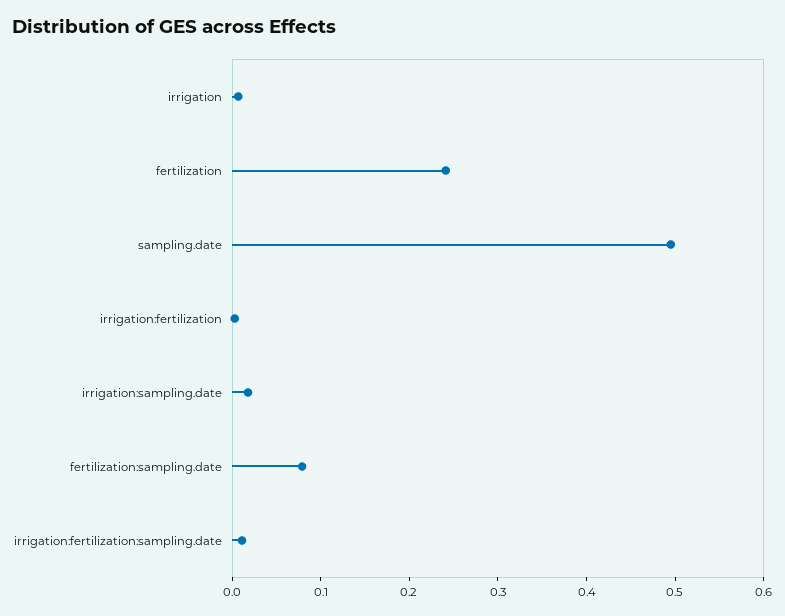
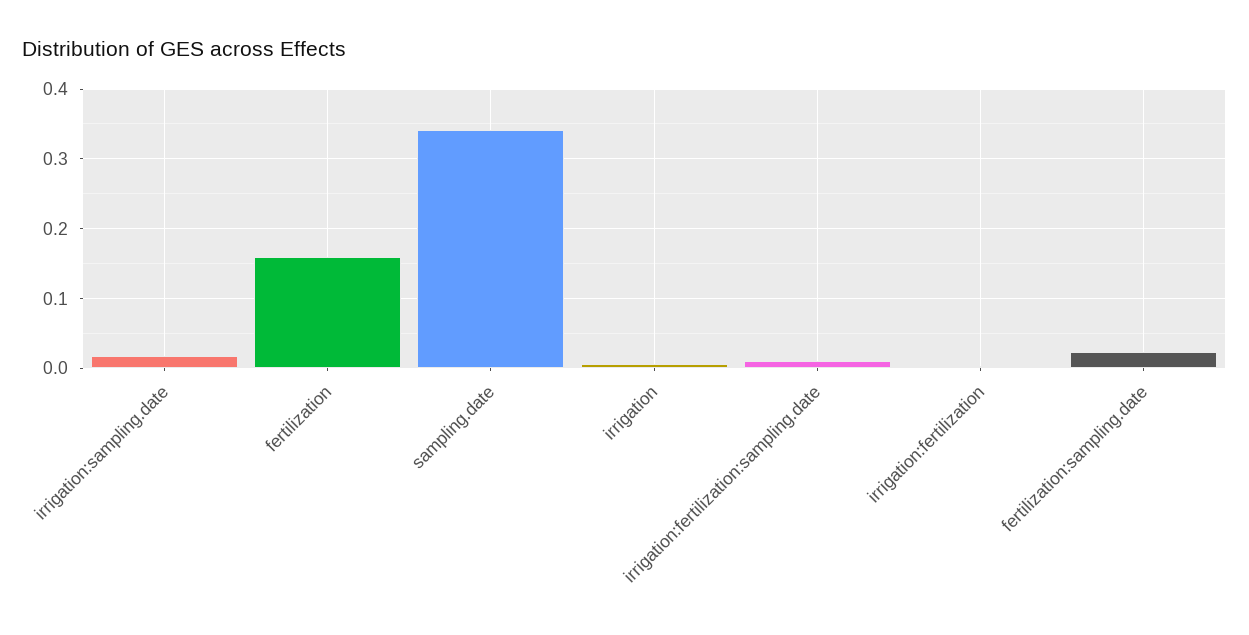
  {
    "irrigation": 0.01,
-   "fertilization": 0.24,
+   "fertilization": 0.16,
-   "sampling.date": 0.5,
+   "sampling.date": 0.34,
    "irrigation:fertilization": 0,
    "irrigation:sampling.date": 0.02,
-   "fertilization:sampling.date": 0.08,
+   "fertilization:sampling.date": 0.02,
    "irrigation:fertilization:sampling.date": 0.01
  }

